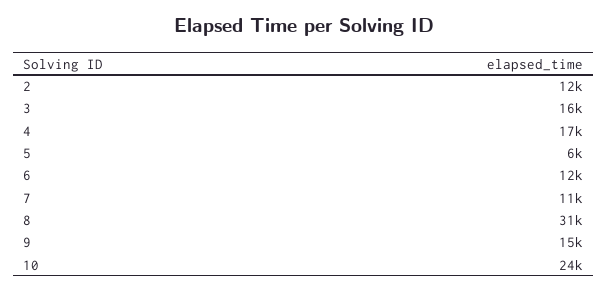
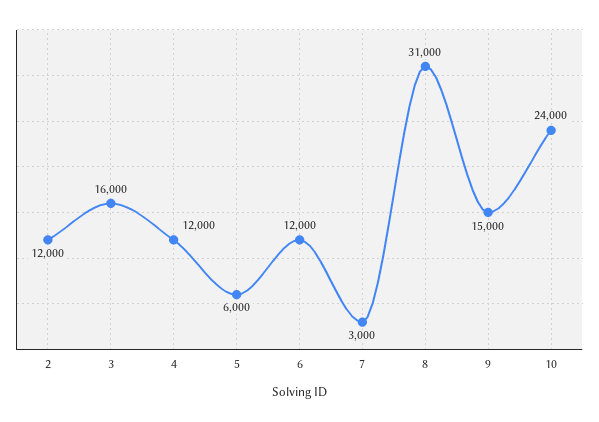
  {
    "2": 12000,
    "3": 16000,
-   "4": 17000,
+   "4": 12000,
    "5": 6000,
    "6": 12000,
-   "7": 11000,
+   "7": 3000,
    "8": 31000,
    "9": 15000,
    "10": 24000
  }

